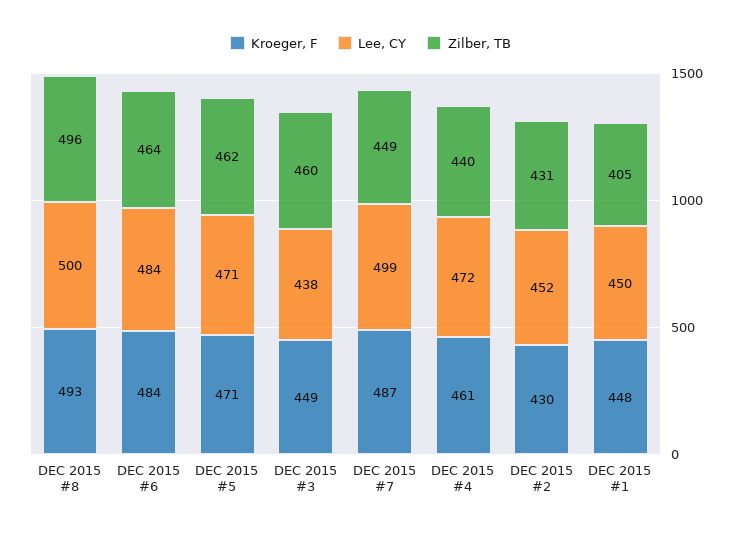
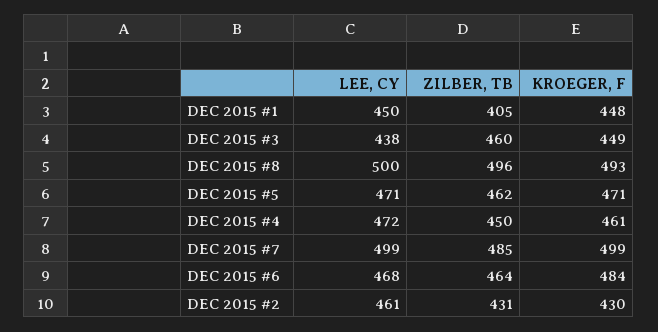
  {
    "Kroeger, F": {
      "DEC 2015 #8": 493,
      "DEC 2015 #6": 484,
      "DEC 2015 #5": 471,
      "DEC 2015 #3": 449,
-     "DEC 2015 #7": 487,
+     "DEC 2015 #7": 499,
      "DEC 2015 #4": 461,
      "DEC 2015 #2": 430,
      "DEC 2015 #1": 448
    },
    "Lee, CY": {
      "DEC 2015 #8": 500,
-     "DEC 2015 #6": 484,
+     "DEC 2015 #6": 468,
      "DEC 2015 #5": 471,
      "DEC 2015 #3": 438,
      "DEC 2015 #7": 499,
      "DEC 2015 #4": 472,
-     "DEC 2015 #2": 452,
+     "DEC 2015 #2": 461,
      "DEC 2015 #1": 450
    },
    "Zilber, TB": {
      "DEC 2015 #8": 496,
      "DEC 2015 #6": 464,
      "DEC 2015 #5": 462,
      "DEC 2015 #3": 460,
-     "DEC 2015 #7": 449,
+     "DEC 2015 #7": 485,
-     "DEC 2015 #4": 440,
+     "DEC 2015 #4": 450,
      "DEC 2015 #2": 431,
      "DEC 2015 #1": 405
    }
  }

